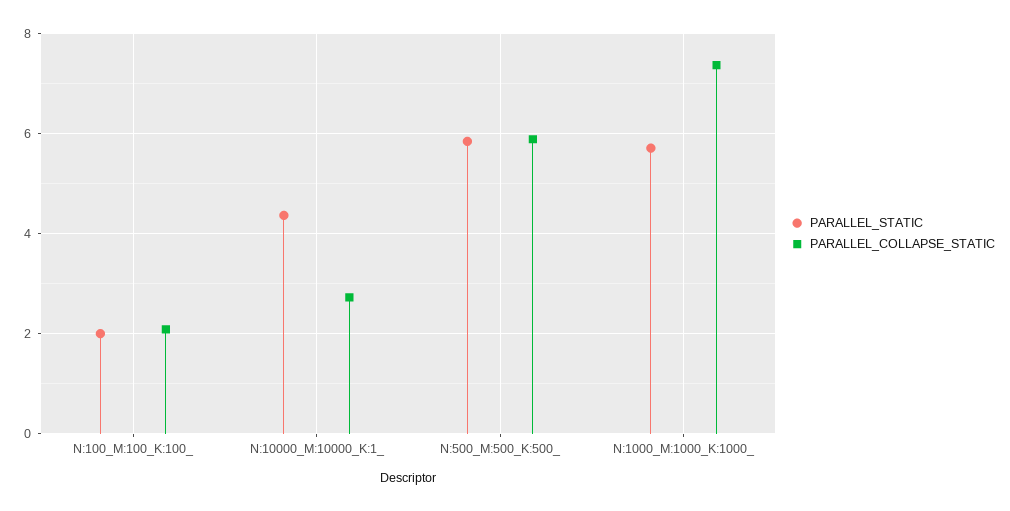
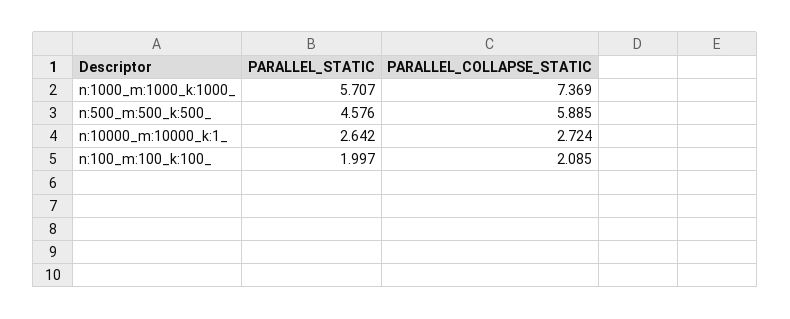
  {
    "PARALLEL_STATIC": {
      "N:100_M:100_K:100_": 1.997,
-     "N:10000_M:10000_K:1_": 4.4,
+     "N:10000_M:10000_K:1_": 2.642,
-     "N:500_M:500_K:500_": 5.8,
+     "N:500_M:500_K:500_": 4.576,
      "N:1000_M:1000_K:1000_": 5.707
    },
    "PARALLEL_COLLAPSE_STATIC": {
      "N:100_M:100_K:100_": 2.085,
      "N:10000_M:10000_K:1_": 2.724,
      "N:500_M:500_K:500_": 5.885,
      "N:1000_M:1000_K:1000_": 7.369
    }
  }

